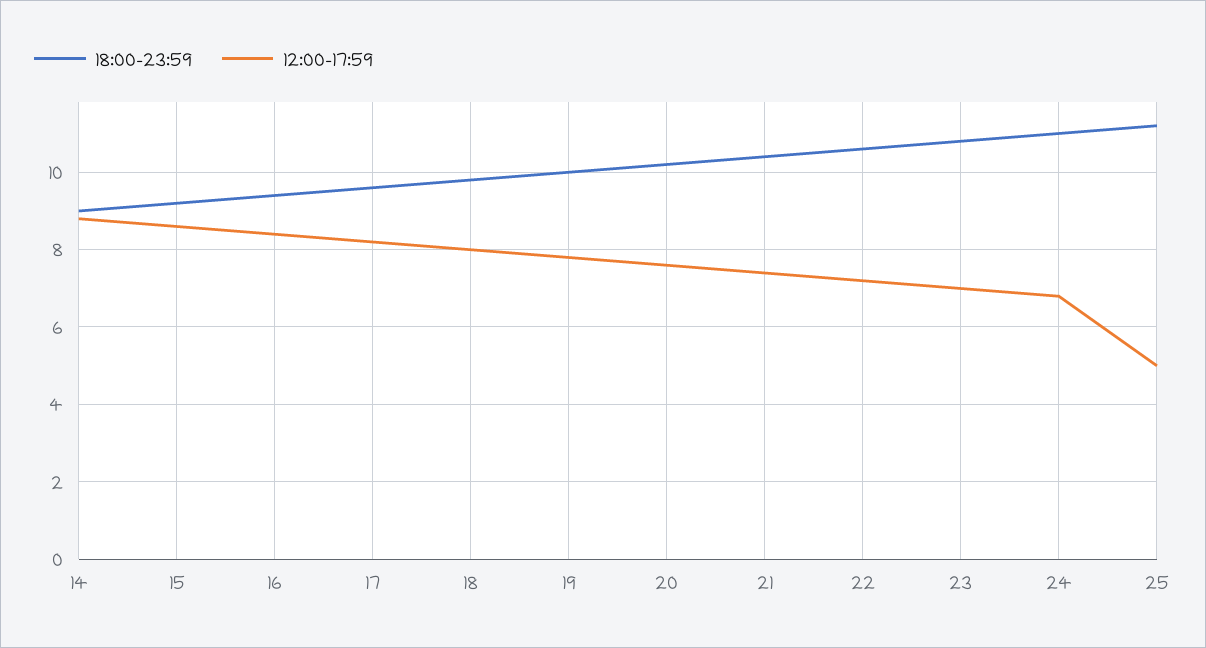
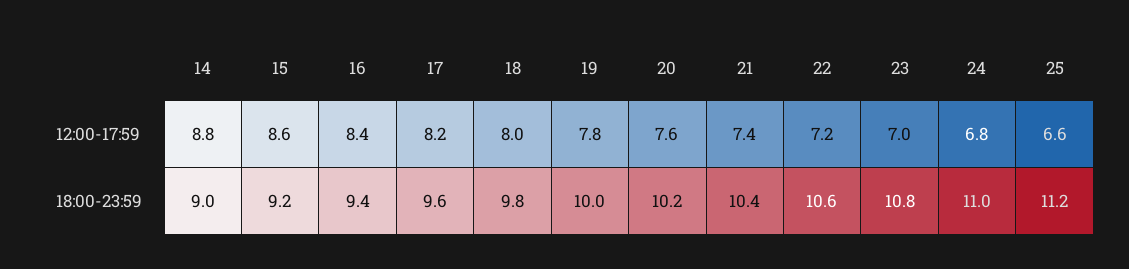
  {
    "18:00-23:59": {
      "14": 9,
      "15": 9.2,
      "16": 9.4,
      "17": 9.6,
      "18": 9.8,
      "19": 10,
      "20": 10.2,
      "21": 10.4,
      "22": 10.6,
      "23": 10.8,
      "24": 11,
      "25": 11.2
    },
    "12:00-17:59": {
      "14": 8.8,
      "15": 8.6,
      "16": 8.4,
      "17": 8.2,
      "18": 8,
      "19": 7.8,
      "20": 7.6,
      "21": 7.4,
      "22": 7.2,
      "23": 7,
      "24": 6.8,
-     "25": 5
+     "25": 6.6
    }
  }

